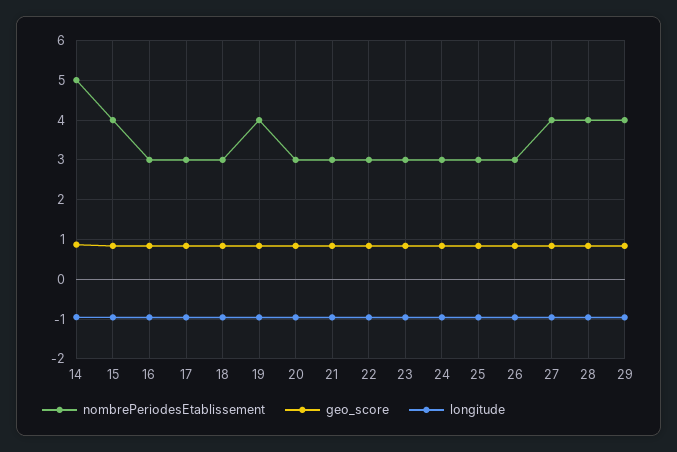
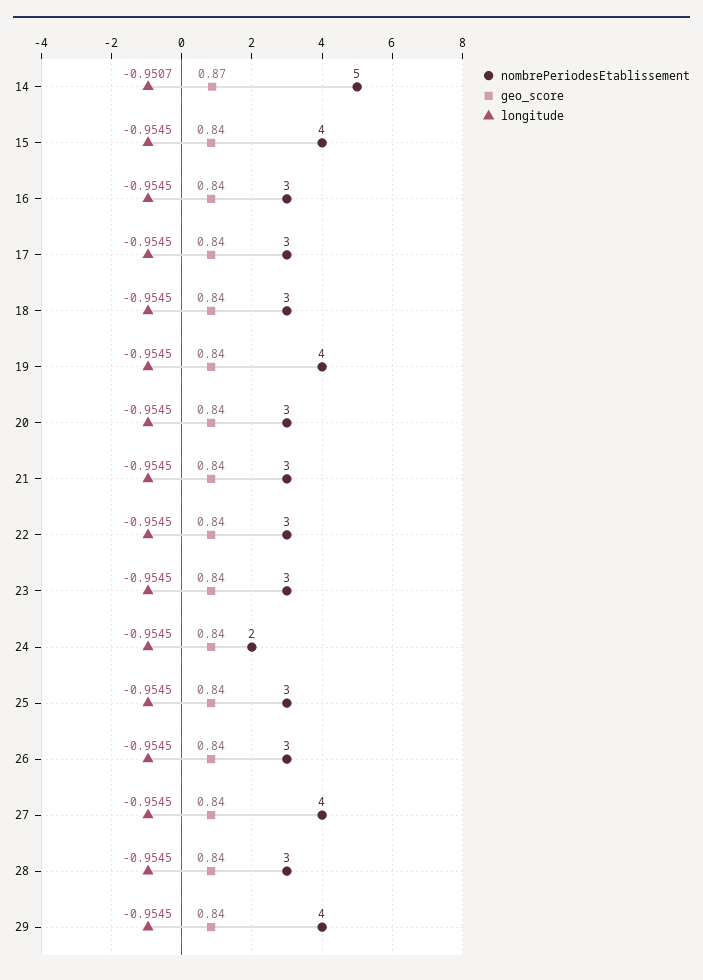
  {
    "nombrePeriodesEtablissement": {
      "14": 5,
      "15": 4,
      "16": 3,
      "17": 3,
      "18": 3,
      "19": 4,
      "20": 3,
      "21": 3,
      "22": 3,
      "23": 3,
-     "24": 3,
+     "24": 2,
      "25": 3,
      "26": 3,
      "27": 4,
-     "28": 4,
+     "28": 3,
      "29": 4
    },
    "geo_score": {
      "14": 0.87,
      "15": 0.84,
      "16": 0.84,
      "17": 0.84,
      "18": 0.84,
      "19": 0.84,
      "20": 0.84,
      "21": 0.84,
      "22": 0.84,
      "23": 0.84,
      "24": 0.84,
      "25": 0.84,
      "26": 0.84,
      "27": 0.84,
      "28": 0.84,
      "29": 0.84
    },
    "longitude": {
      "14": -0.9507,
      "15": -0.9545,
      "16": -0.9545,
      "17": -0.9545,
      "18": -0.9545,
      "19": -0.9545,
      "20": -0.9545,
      "21": -0.9545,
      "22": -0.9545,
      "23": -0.9545,
      "24": -0.9545,
      "25": -0.9545,
      "26": -0.9545,
      "27": -0.9545,
      "28": -0.9545,
      "29": -0.9545
    }
  }

